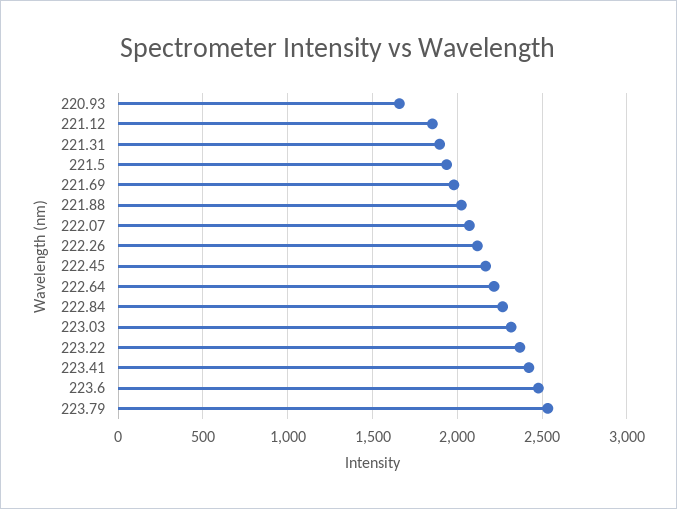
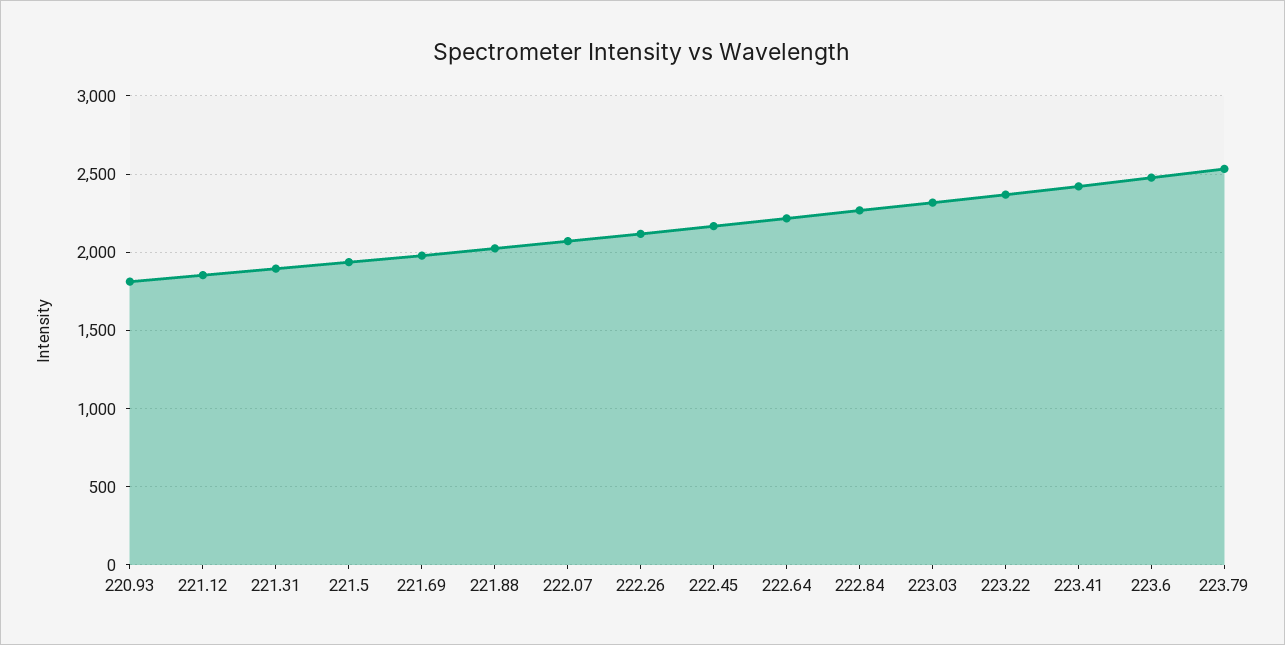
  {
-   "220.93": 1650,
+   "220.93": 1800,
    "221.12": 1850,
    "221.31": 1900,
    "221.5": 1950,
    "221.69": 2000,
    "221.88": 2000,
    "222.07": 2050,
    "222.26": 2100,
    "222.45": 2150,
    "222.64": 2200,
    "222.84": 2250,
    "223.03": 2300,
    "223.22": 2350,
    "223.41": 2400,
    "223.6": 2500,
    "223.79": 2550
  }

